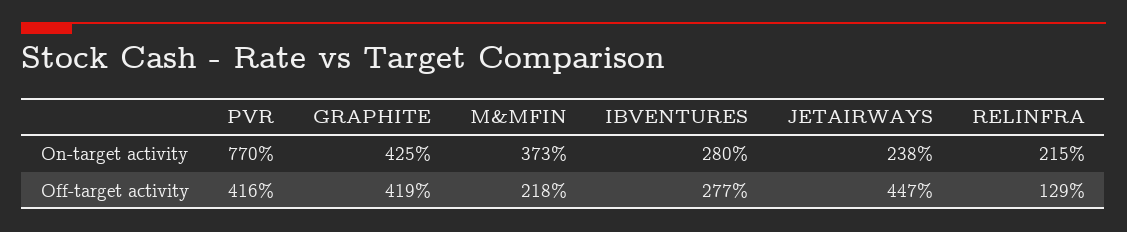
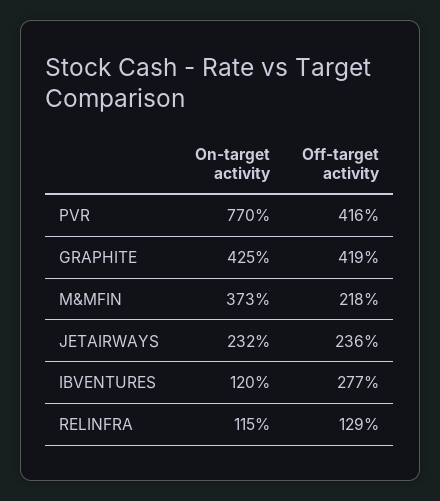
  {
    "PVR": {
      "On-target activity": 770,
      "Off-target activity": 416
    },
    "GRAPHITE": {
      "On-target activity": 425,
      "Off-target activity": 419
    },
    "M&MFIN": {
      "On-target activity": 373,
      "Off-target activity": 218
    },
    "IBVENTURES": {
-     "On-target activity": 280,
+     "On-target activity": 120,
      "Off-target activity": 277
    },
    "JETAIRWAYS": {
-     "On-target activity": 238,
+     "On-target activity": 232,
-     "Off-target activity": 447
+     "Off-target activity": 236
    },
    "RELINFRA": {
-     "On-target activity": 215,
+     "On-target activity": 115,
      "Off-target activity": 129
    }
  }

